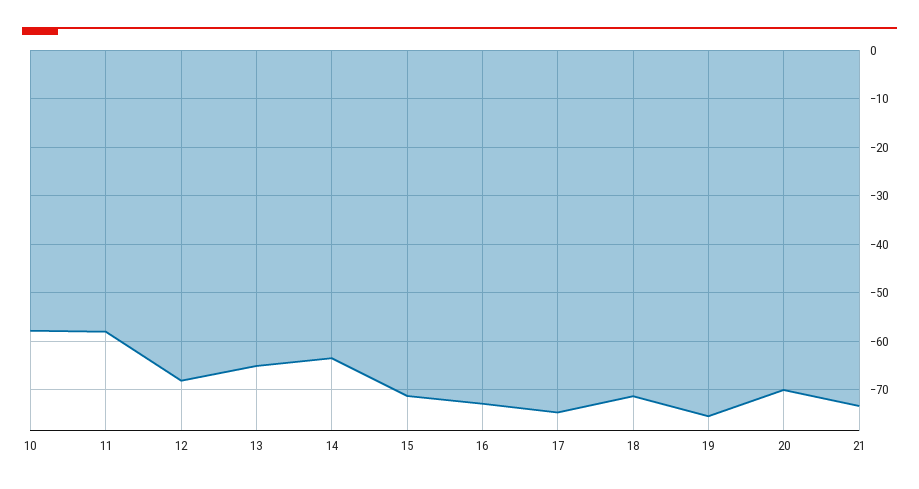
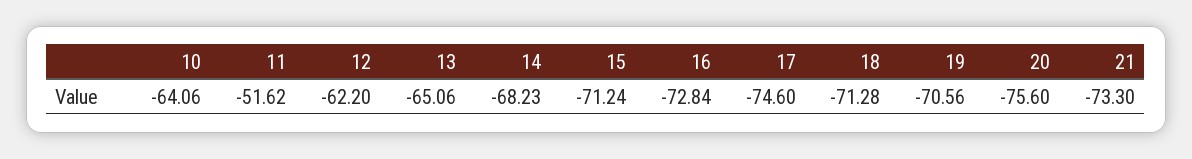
  {
-   "10": -58,
+   "10": -64.06,
-   "11": -58,
+   "11": -51.62,
-   "12": -68,
+   "12": -62.2,
    "13": -65.06,
-   "14": -64,
+   "14": -68.23,
    "15": -71.24,
    "16": -72.84,
    "17": -74.6,
    "18": -71.28,
-   "19": -76,
+   "19": -70.56,
-   "20": -70,
+   "20": -75.6,
    "21": -73.3
  }

